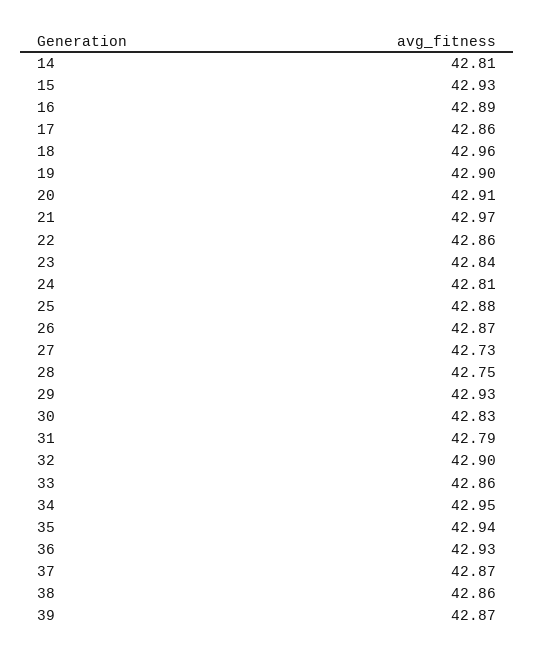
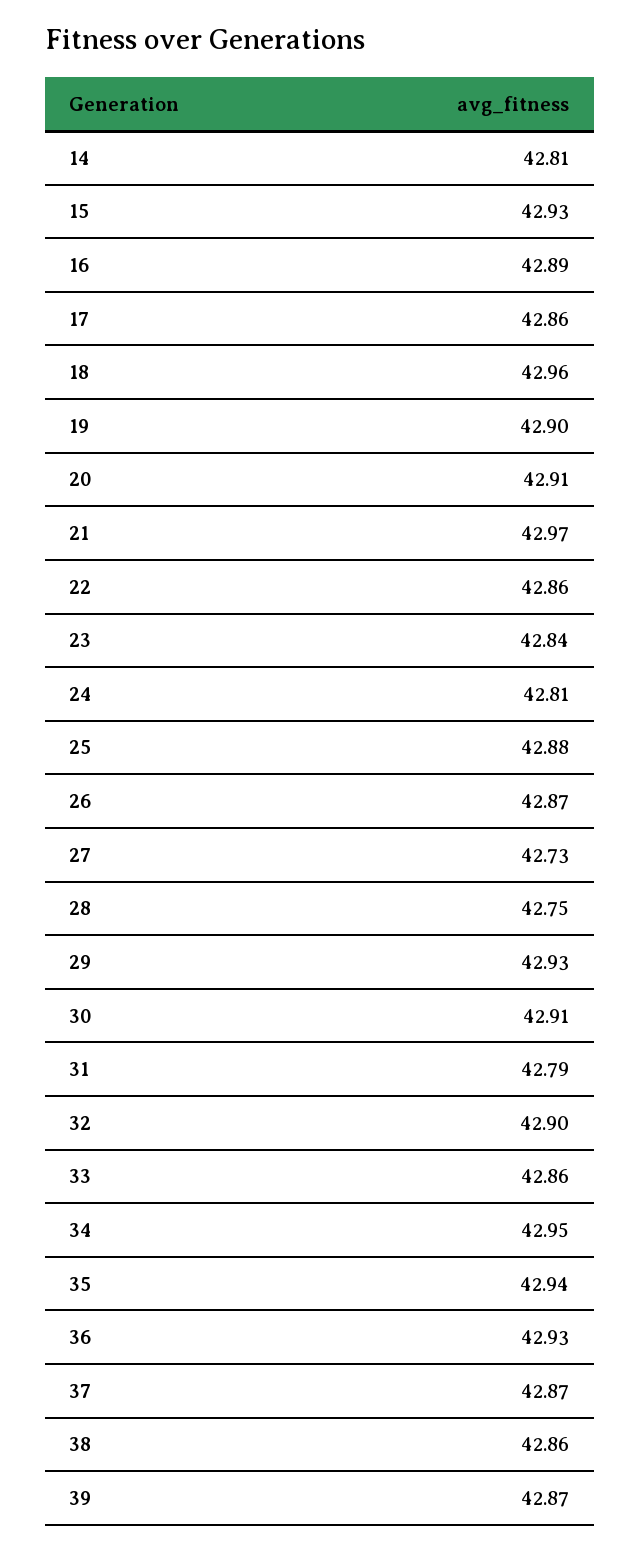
  {
    "14": 42.81,
    "15": 42.93,
    "16": 42.89,
    "17": 42.86,
    "18": 42.96,
    "19": 42.9,
    "20": 42.91,
    "21": 42.97,
    "22": 42.86,
    "23": 42.84,
    "24": 42.81,
    "25": 42.88,
    "26": 42.87,
    "27": 42.73,
    "28": 42.75,
    "29": 42.93,
-   "30": 42.83,
+   "30": 42.91,
    "31": 42.79,
    "32": 42.9,
    "33": 42.86,
    "34": 42.95,
    "35": 42.94,
    "36": 42.93,
    "37": 42.87,
    "38": 42.86,
    "39": 42.87
  }

